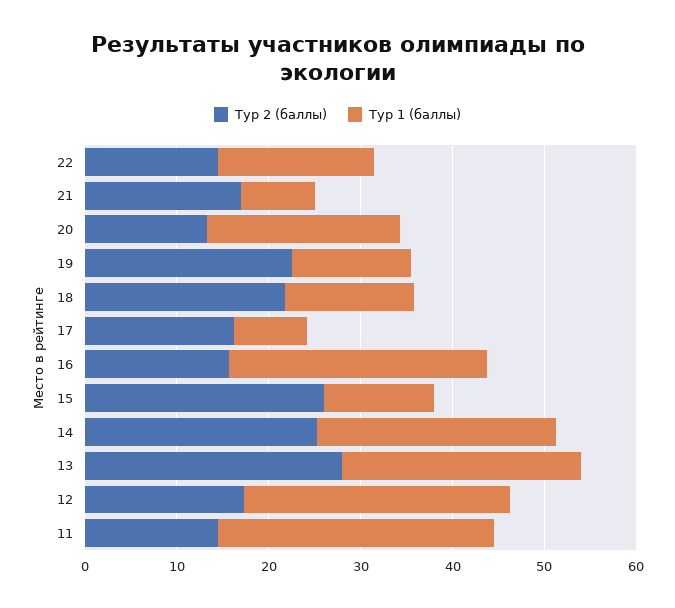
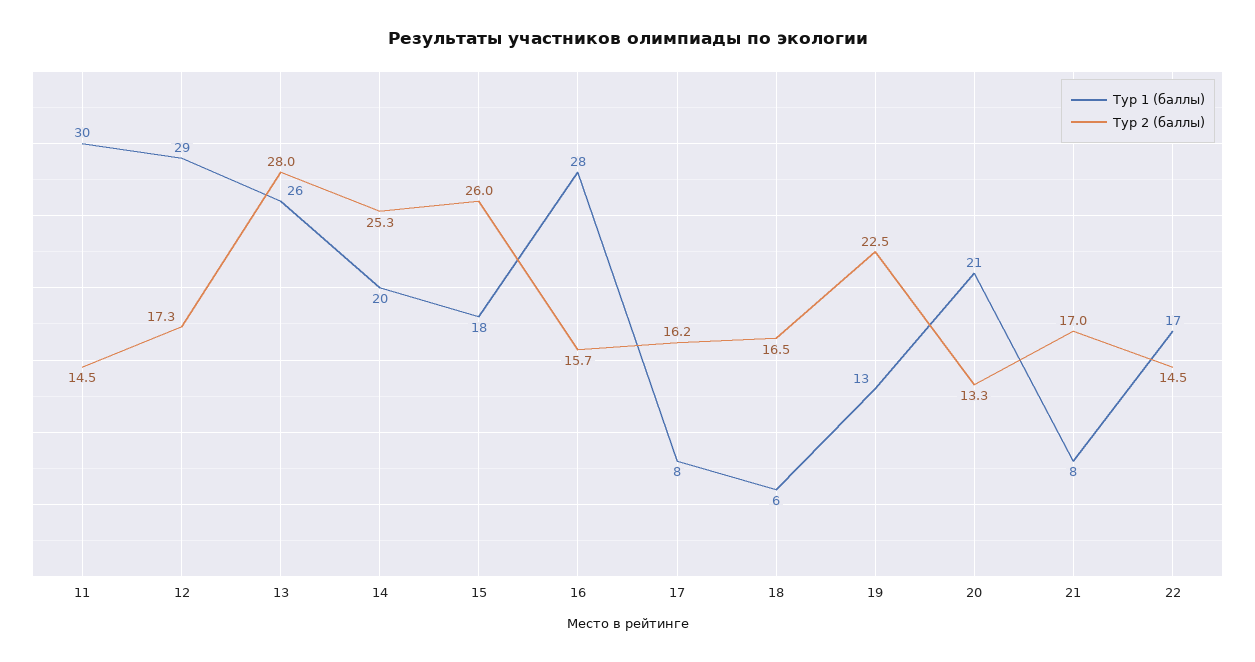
  {
    "Тур 2 (баллы)": {
      "22": 14.5,
      "21": 17,
      "20": 13.3,
      "19": 22.5,
-     "18": 22,
+     "18": 16.5,
      "17": 16.2,
      "16": 15.7,
      "15": 26,
      "14": 25.3,
      "13": 28,
      "12": 17.3,
      "11": 14.5
    },
    "Тур 1 (баллы)": {
      "22": 17,
      "21": 8,
      "20": 21,
      "19": 13,
-     "18": 14,
+     "18": 6,
      "17": 8,
      "16": 28,
-     "15": 12,
+     "15": 18,
-     "14": 26,
+     "14": 20,
      "13": 26,
      "12": 29,
      "11": 30
    }
  }

